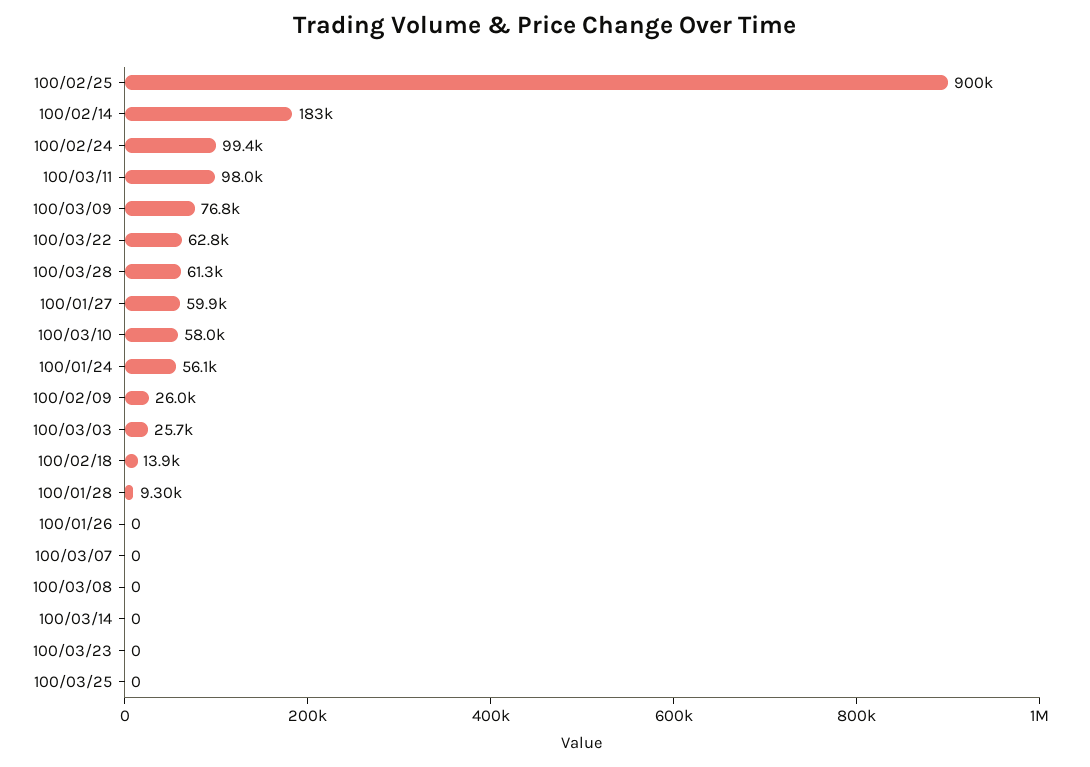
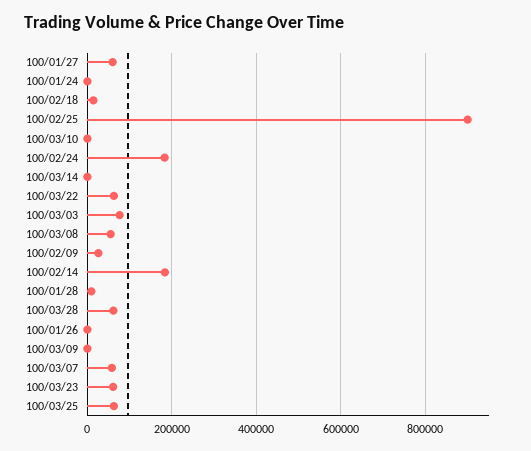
  {
    "100/02/25": 900000,
    "100/02/14": 183000,
-   "100/02/24": 99400,
+   "100/02/24": 180000,
-   "100/03/11": 98000,
-   "100/03/09": 76800,
+   "100/03/09": 0,
    "100/03/22": 62800,
    "100/03/28": 61300,
    "100/01/27": 59900,
-   "100/03/10": 58000,
+   "100/03/10": 0,
-   "100/01/24": 56100,
+   "100/01/24": 0,
    "100/02/09": 26000,
-   "100/03/03": 25700,
+   "100/03/03": 80000,
    "100/02/18": 13900,
    "100/01/28": 9300,
    "100/01/26": 0,
-   "100/03/07": 0,
+   "100/03/07": 60000,
-   "100/03/08": 0,
+   "100/03/08": 60000,
    "100/03/14": 0,
-   "100/03/23": 0,
+   "100/03/23": 60000,
-   "100/03/25": 0
+   "100/03/25": 60000
  }

